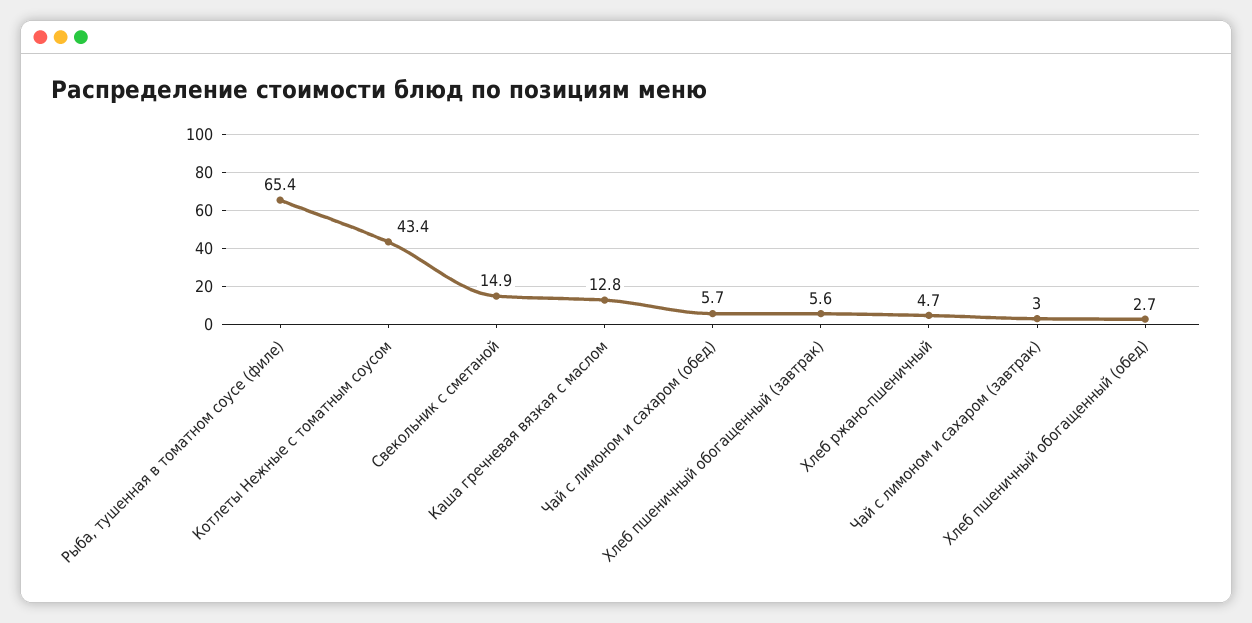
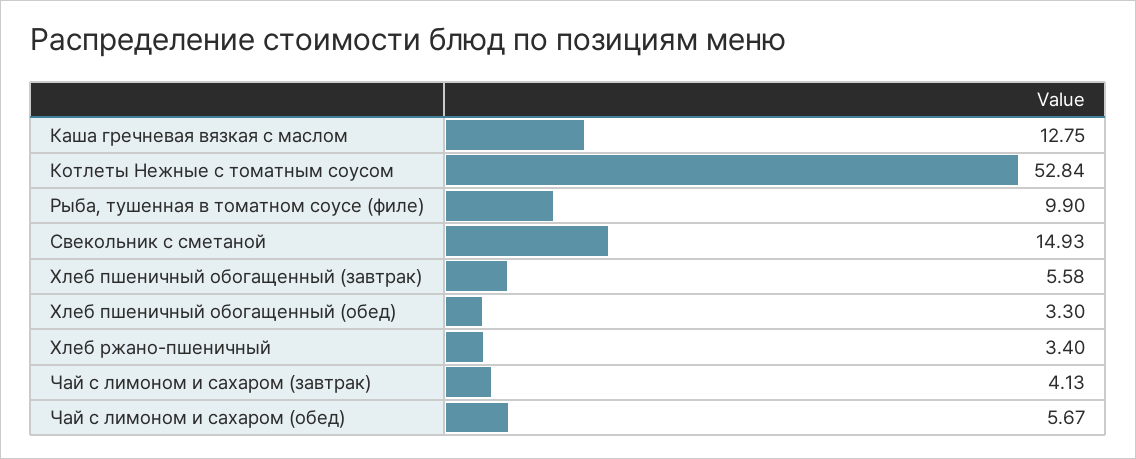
  {
-   "Рыба, тушенная в томатном соусе (филе)": 65.4,
+   "Рыба, тушенная в томатном соусе (филе)": 9.9,
-   "Котлеты Нежные с томатным соусом": 43.4,
+   "Котлеты Нежные с томатным соусом": 52.84,
    "Свекольник с сметаной": 14.93,
    "Каша гречневая вязкая с маслом": 12.75,
    "Чай с лимоном и сахаром (обед)": 5.67,
    "Хлеб пшеничный обогащенный (завтрак)": 5.58,
-   "Хлеб ржано-пшеничный": 4.7,
+   "Хлеб ржано-пшеничный": 3.4,
-   "Чай с лимоном и сахаром (завтрак)": 3,
+   "Чай с лимоном и сахаром (завтрак)": 4.13,
-   "Хлеб пшеничный обогащенный (обед)": 2.7
+   "Хлеб пшеничный обогащенный (обед)": 3.3
  }

